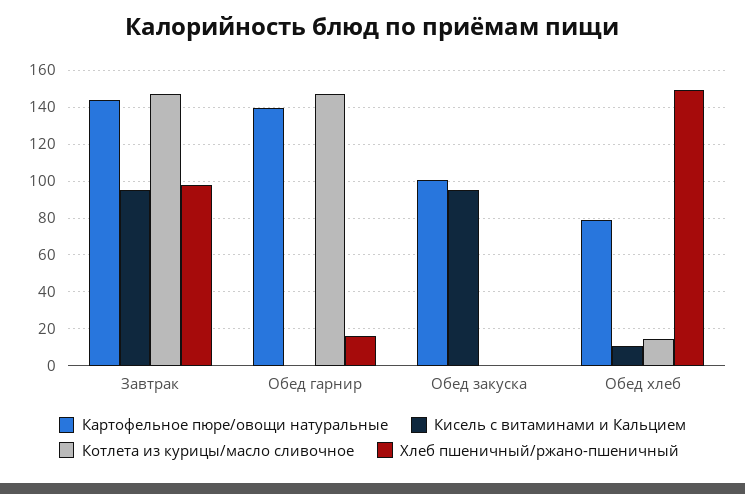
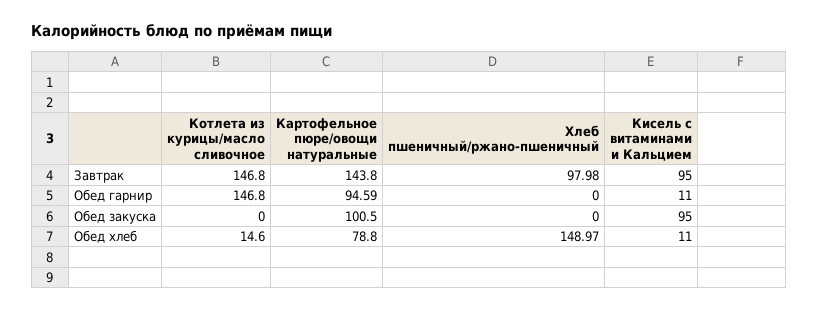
  {
    "Картофельное пюре/овощи натуральные": {
      "Завтрак": 143.8,
-     "Обед гарнир": 140,
+     "Обед гарнир": 94.59,
      "Обед закуска": 100.5,
      "Обед хлеб": 78.8
    },
    "Кисель с витаминами и Кальцием": {
      "Завтрак": 95,
-     "Обед гарнир": 0,
+     "Обед гарнир": 11,
      "Обед закуска": 95,
      "Обед хлеб": 11
    },
    "Котлета из курицы/масло сливочное": {
      "Завтрак": 146.8,
      "Обед гарнир": 146.8,
      "Обед закуска": 0,
      "Обед хлеб": 14.6
    },
    "Хлеб пшеничный/ржано-пшеничный": {
      "Завтрак": 97.98,
-     "Обед гарнир": 15,
+     "Обед гарнир": 0,
      "Обед закуска": 0,
      "Обед хлеб": 148.97
    }
  }

